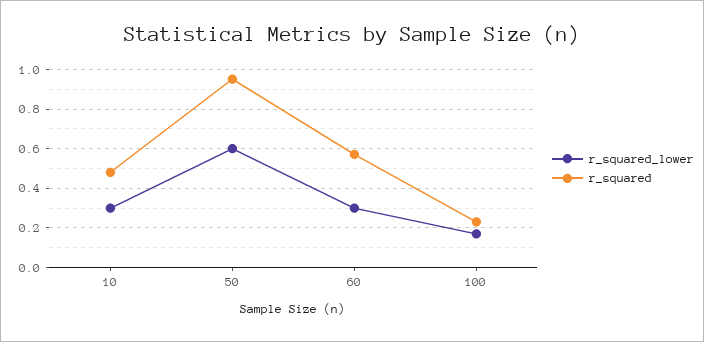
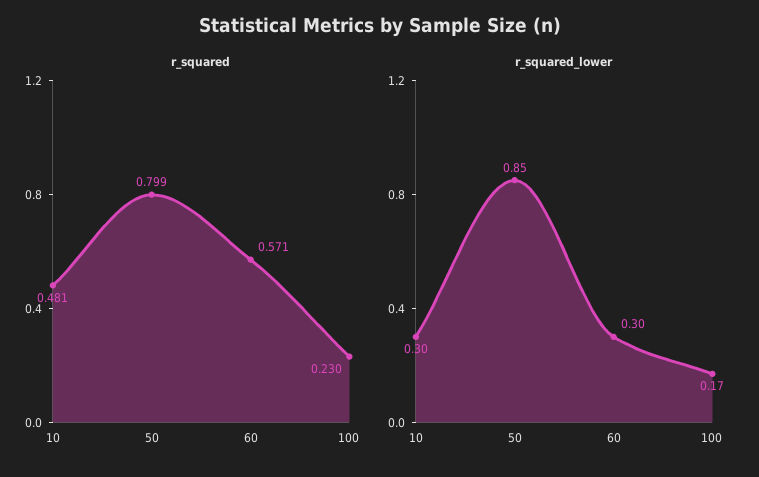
  {
    "r_squared_lower": {
      "10": 0.3,
-     "50": 0.6,
+     "50": 0.85,
      "60": 0.3,
      "100": 0.17
    },
    "r_squared": {
      "10": 0.481,
-     "50": 0.95,
+     "50": 0.799,
      "60": 0.571,
      "100": 0.23
    }
  }

